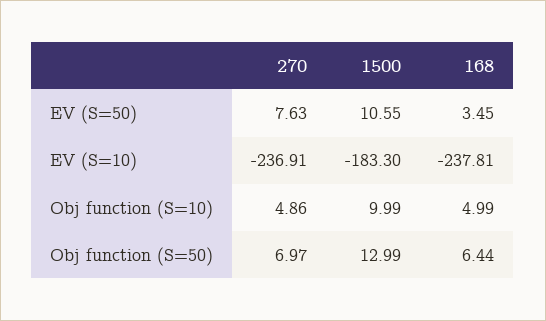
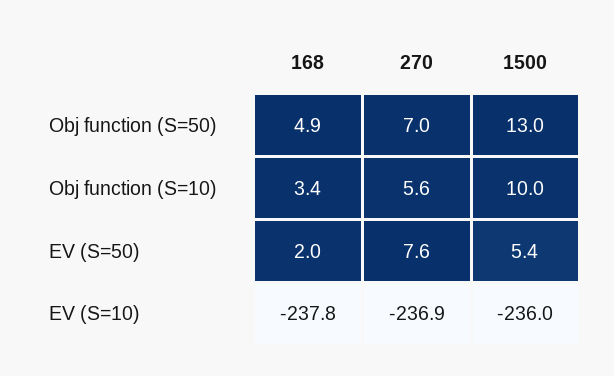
  {
    "270": {
      "EV (S=50)": 7.63,
      "EV (S=10)": -236.91,
-     "Obj function (S=10)": 4.86,
+     "Obj function (S=10)": 5.6,
      "Obj function (S=50)": 6.97
    },
    "1500": {
-     "EV (S=50)": 10.55,
+     "EV (S=50)": 5.4,
-     "EV (S=10)": -183.3,
+     "EV (S=10)": -236,
      "Obj function (S=10)": 9.99,
      "Obj function (S=50)": 12.99
    },
    "168": {
-     "EV (S=50)": 3.45,
+     "EV (S=50)": 2,
      "EV (S=10)": -237.81,
-     "Obj function (S=10)": 4.99,
+     "Obj function (S=10)": 3.4,
-     "Obj function (S=50)": 6.44
+     "Obj function (S=50)": 4.9
    }
  }

